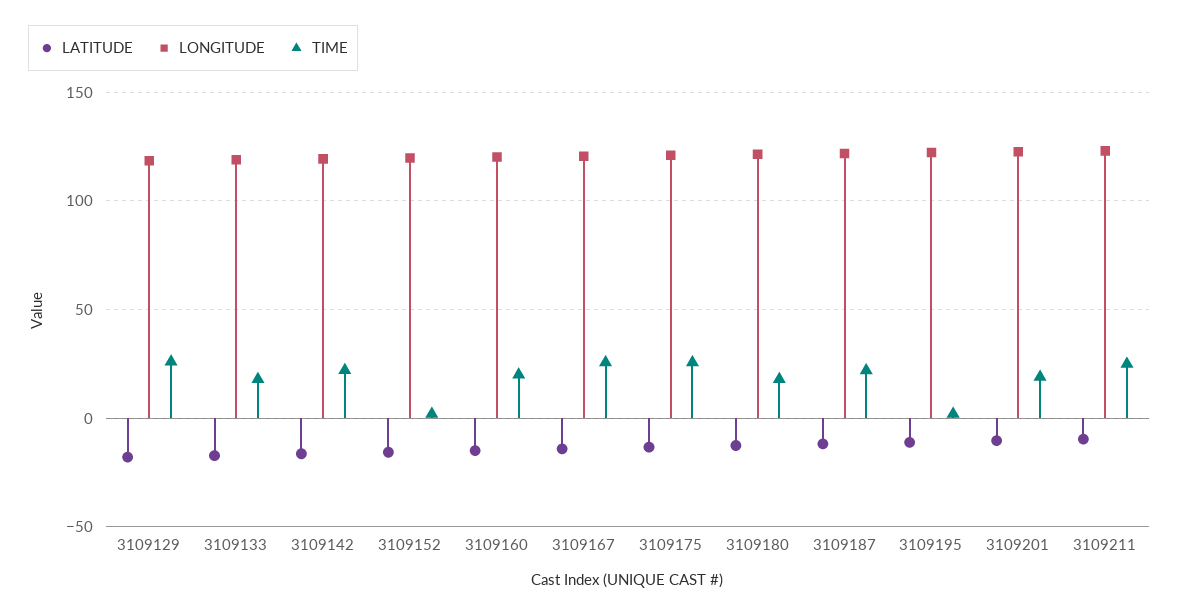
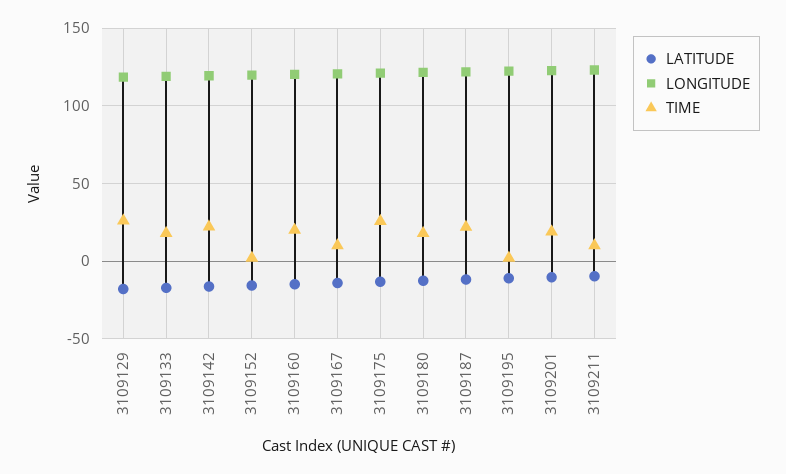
  {
    "LATITUDE": {
      "3109129": -20,
      "3109133": -15,
      "3109142": -15,
      "3109152": -15,
      "3109160": -15,
      "3109167": -15,
      "3109175": -15,
      "3109180": -15,
      "3109187": -10,
      "3109195": -10,
      "3109201": -10,
      "3109211": -10
    },
    "LONGITUDE": {
      "3109129": 120,
      "3109133": 120,
      "3109142": 120,
      "3109152": 120,
      "3109160": 120,
      "3109167": 120,
      "3109175": 120,
      "3109180": 120,
      "3109187": 120,
      "3109195": 120,
      "3109201": 125,
      "3109211": 125
    },
    "TIME": {
      "3109129": 25,
      "3109133": 20,
      "3109142": 20,
      "3109152": 0,
      "3109160": 20,
-     "3109167": 25,
+     "3109167": 10,
      "3109175": 25,
      "3109180": 20,
      "3109187": 20,
      "3109195": 0,
      "3109201": 20,
-     "3109211": 25
+     "3109211": 10
    }
  }

